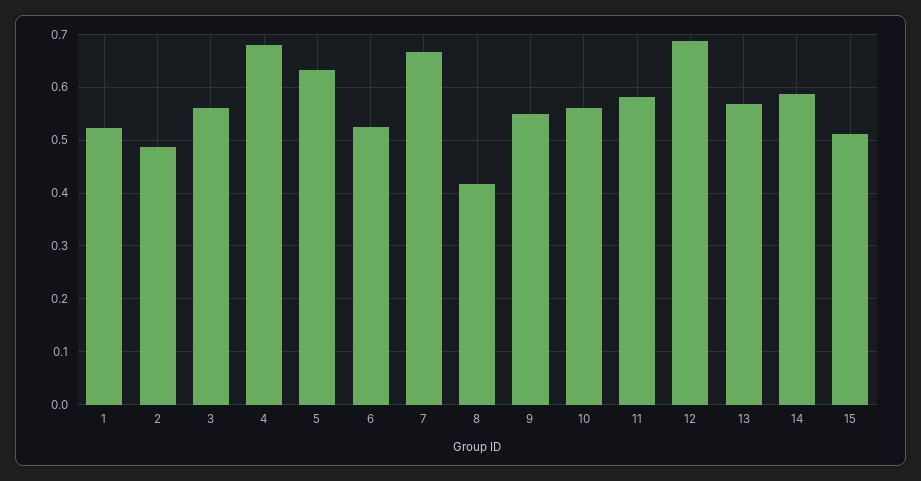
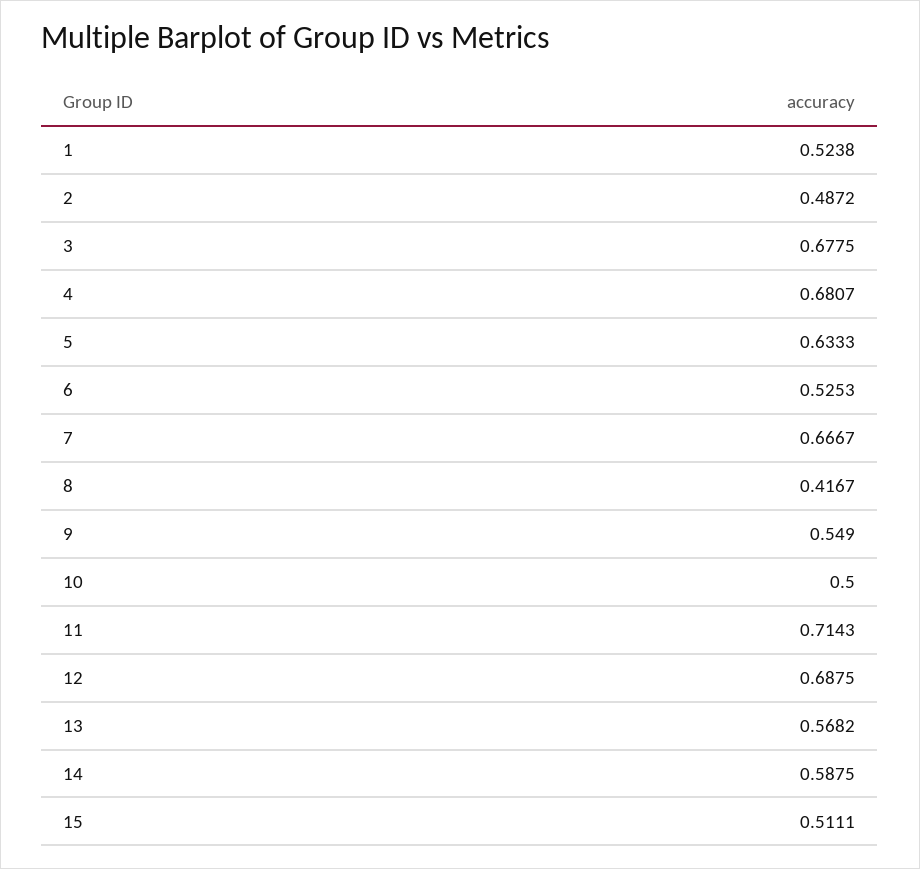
  {
    "1": 0.5238,
    "2": 0.4872,
-   "3": 0.56,
+   "3": 0.6775,
    "4": 0.6807,
    "5": 0.6333,
    "6": 0.5253,
    "7": 0.6667,
    "8": 0.4167,
    "9": 0.549,
-   "10": 0.56,
+   "10": 0.5,
-   "11": 0.58,
+   "11": 0.7143,
    "12": 0.6875,
    "13": 0.5682,
    "14": 0.5875,
    "15": 0.5111
  }

